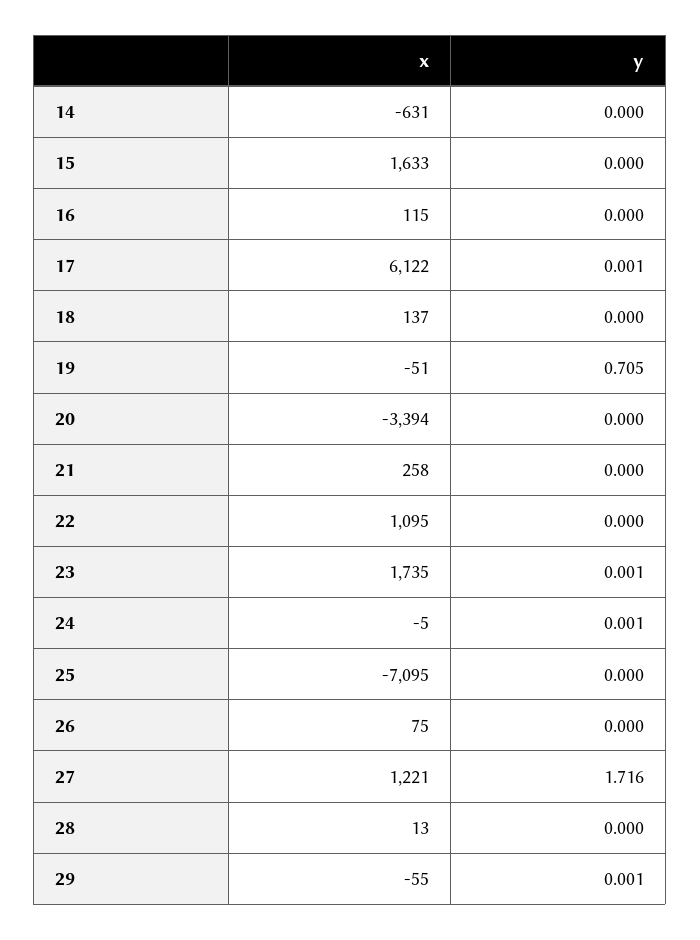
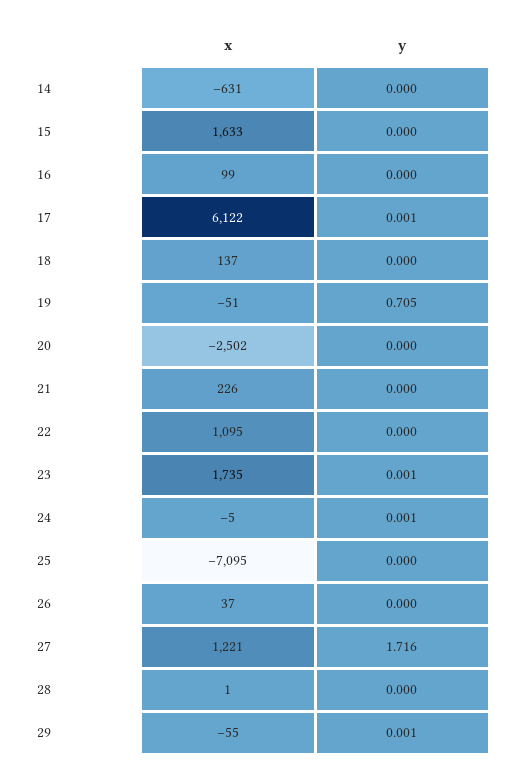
  {
    "x": {
      "14": -631,
      "15": 1633,
-     "16": 115,
+     "16": 99,
      "17": 6122,
      "18": 137,
      "19": -51,
-     "20": -3394,
+     "20": -2502,
-     "21": 258,
+     "21": 226,
      "22": 1095,
      "23": 1735,
      "24": -5,
      "25": -7095,
-     "26": 75,
+     "26": 37,
      "27": 1221,
-     "28": 13,
+     "28": 1,
      "29": -55
    },
    "y": {
      "14": 0,
      "15": 0,
      "16": 0,
      "17": 0.001,
      "18": 0,
      "19": 0.705,
      "20": 0,
      "21": 0,
      "22": 0,
      "23": 0.001,
      "24": 0.001,
      "25": 0,
      "26": 0,
      "27": 1.716,
      "28": 0,
      "29": 0.001
    }
  }

